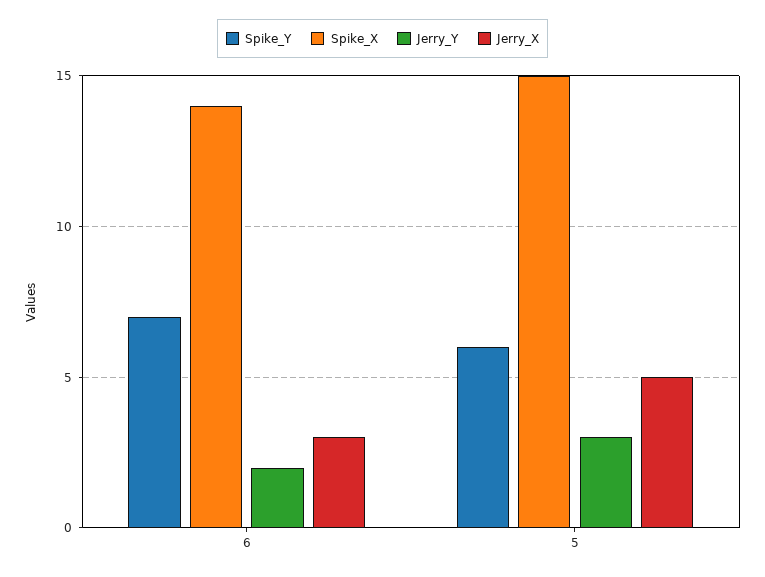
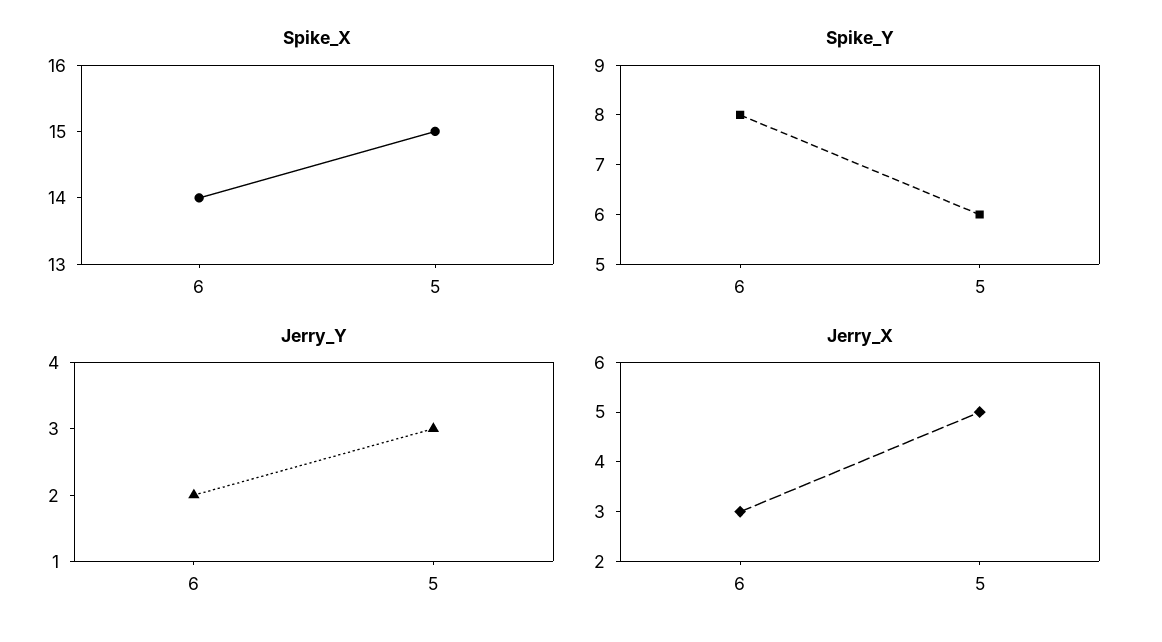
  {
    "Spike_Y": {
-     "6": 7,
+     "6": 8,
      "5": 6
    },
    "Spike_X": {
      "6": 14,
      "5": 15
    },
    "Jerry_Y": {
      "6": 2,
      "5": 3
    },
    "Jerry_X": {
      "6": 3,
      "5": 5
    }
  }

